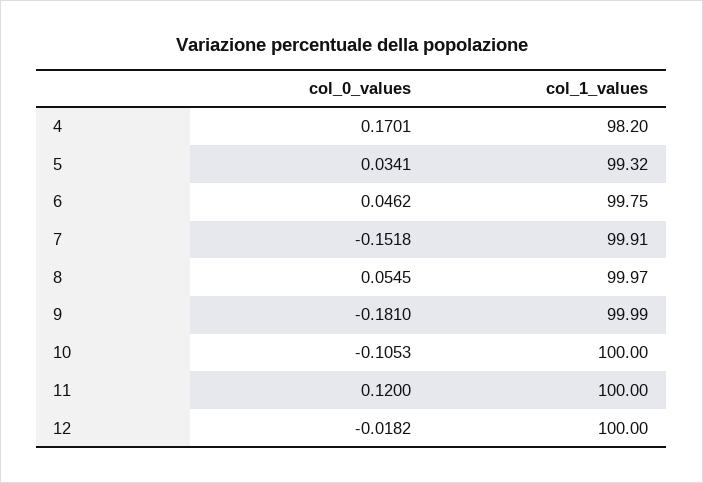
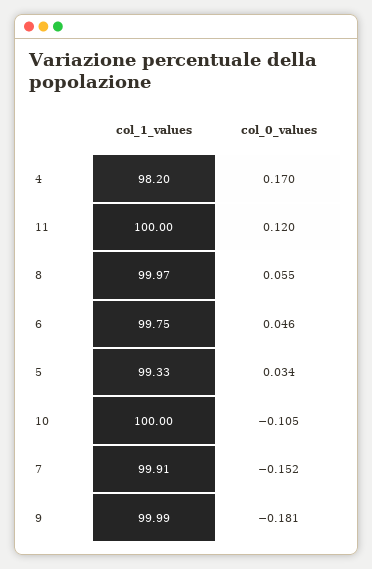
  {
    "col_0_values": {
      "4": 0.1701,
      "5": 0.0341,
      "6": 0.0462,
      "7": -0.1518,
      "8": 0.0545,
      "9": -0.181,
      "10": -0.1053,
-     "11": 0.12,
+     "11": 0.12
-     "12": -0.0182
    },
    "col_1_values": {
      "4": 98.2,
-     "5": 99.32,
+     "5": 99.33,
      "6": 99.75,
      "7": 99.91,
      "8": 99.97,
      "9": 99.99,
      "10": 100,
-     "11": 100,
+     "11": 100
-     "12": 100
    }
  }

